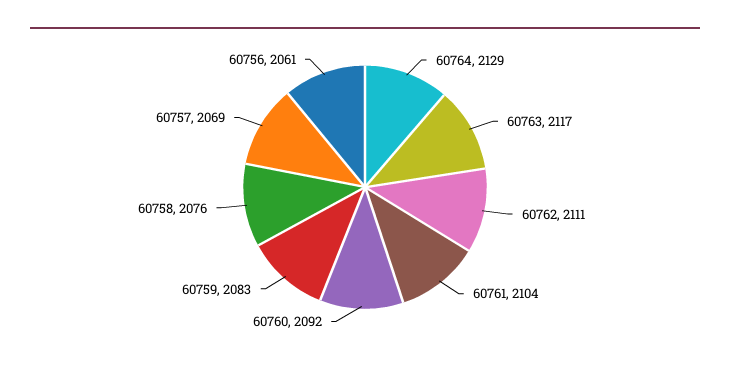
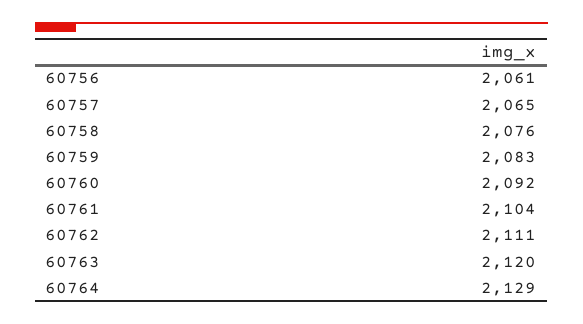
  {
    "60764": 2129,
-   "60763": 2117,
+   "60763": 2120,
    "60762": 2111,
    "60761": 2104,
    "60760": 2092,
    "60759": 2083,
    "60758": 2076,
-   "60757": 2069,
+   "60757": 2065,
    "60756": 2061
  }

